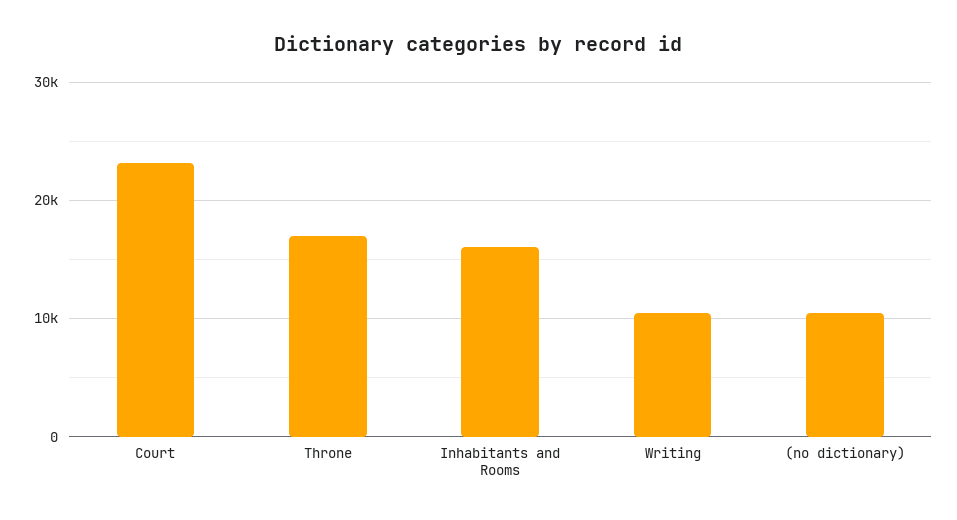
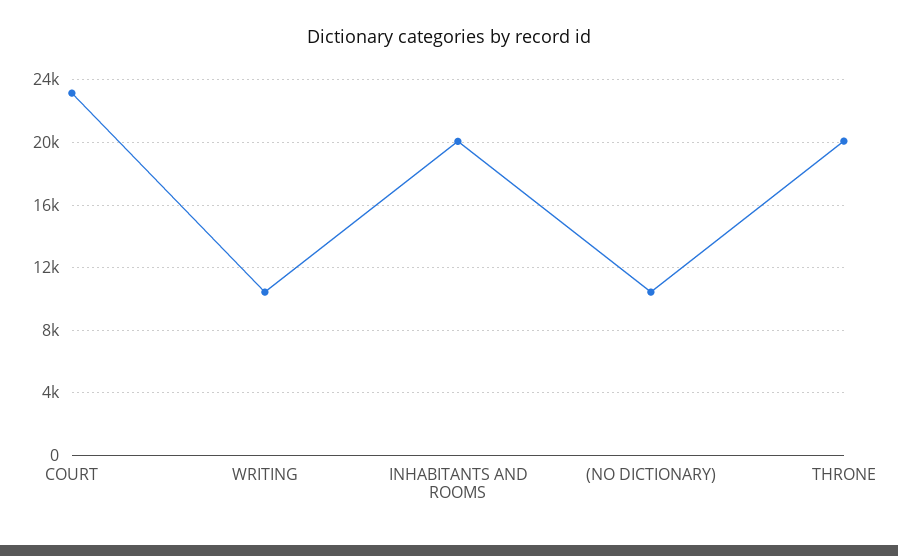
  {
    "Court": 23000,
-   "Throne": 17000,
+   "Throne": 20000,
-   "Inhabitants and Rooms": 16000,
+   "Inhabitants and Rooms": 20000,
    "Writing": 10500,
    "(no dictionary)": 10500
  }

